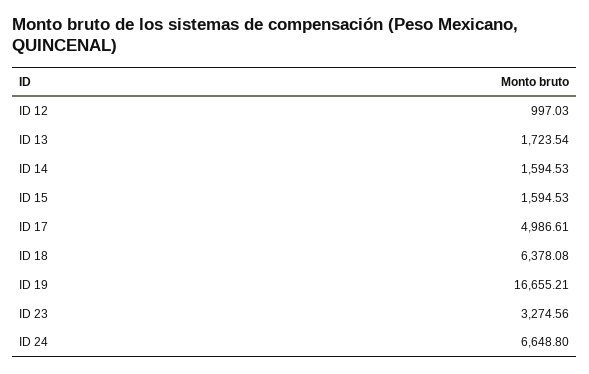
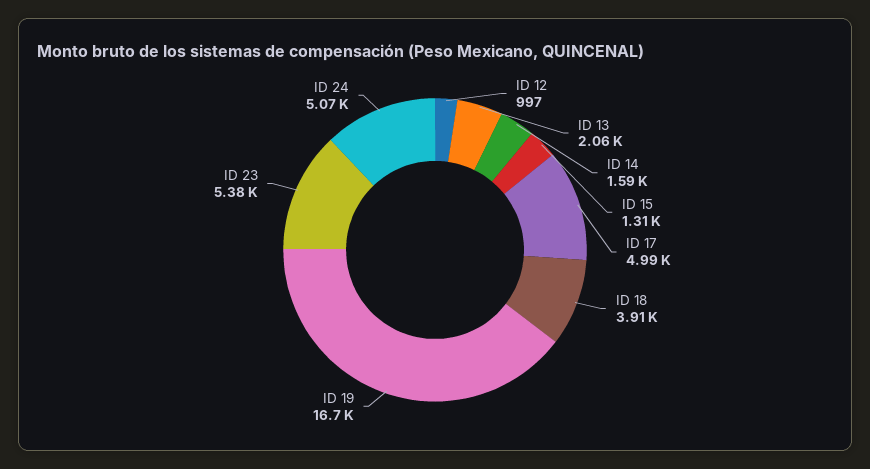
  {
    "ID 12": 997.03,
-   "ID 13": 1723.54,
+   "ID 13": 2060,
    "ID 14": 1594.53,
-   "ID 15": 1594.53,
+   "ID 15": 1310,
    "ID 17": 4986.61,
-   "ID 18": 6378.08,
+   "ID 18": 3910,
    "ID 19": 16655.21,
-   "ID 23": 3274.56,
+   "ID 23": 5380,
-   "ID 24": 6648.8
+   "ID 24": 5070
  }

